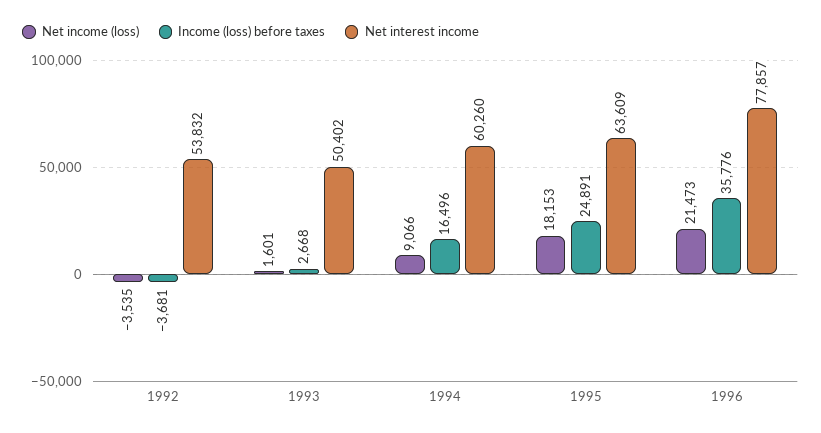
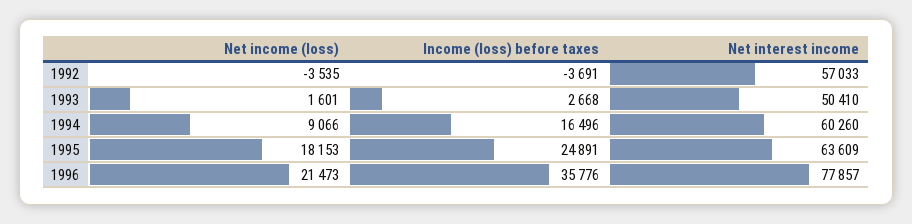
  {
    "Net income (loss)": {
      "1992": -3535,
      "1993": 1601,
      "1994": 9066,
      "1995": 18153,
      "1996": 21473
    },
    "Income (loss) before taxes": {
-     "1992": -3681,
+     "1992": -3691,
      "1993": 2668,
      "1994": 16496,
      "1995": 24891,
      "1996": 35776
    },
    "Net interest income": {
-     "1992": 53832,
+     "1992": 57033,
-     "1993": 50402,
+     "1993": 50410,
      "1994": 60260,
      "1995": 63609,
      "1996": 77857
    }
  }

